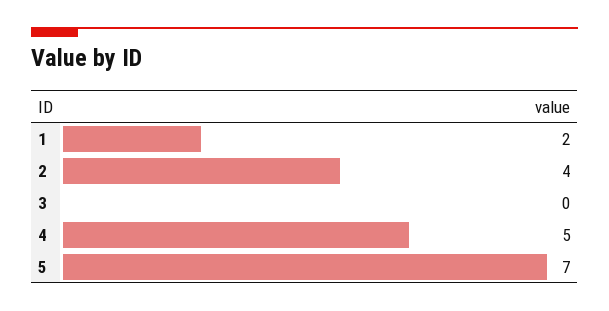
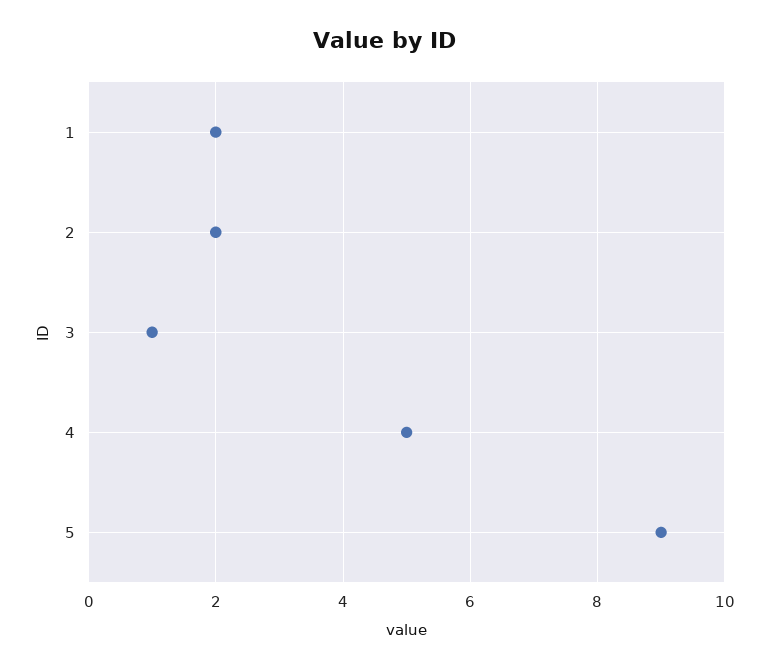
  {
    "1": 2,
-   "2": 4,
+   "2": 2,
-   "3": 0,
+   "3": 1,
    "4": 5,
-   "5": 7
+   "5": 9
  }

